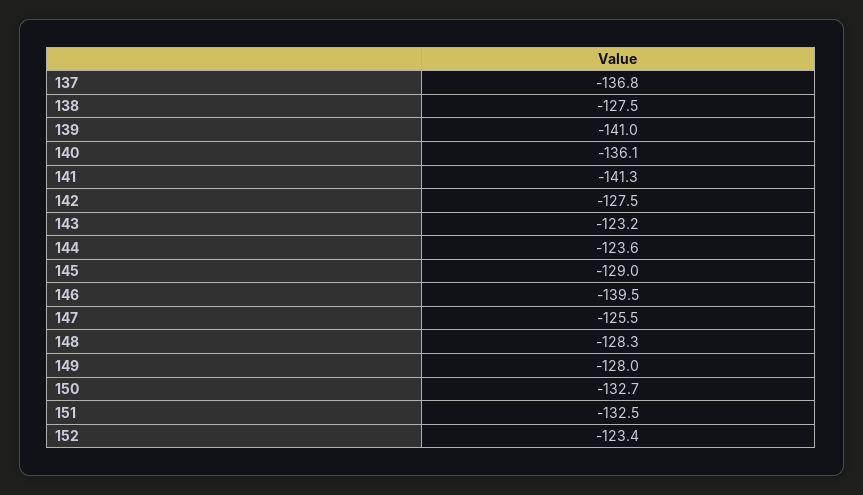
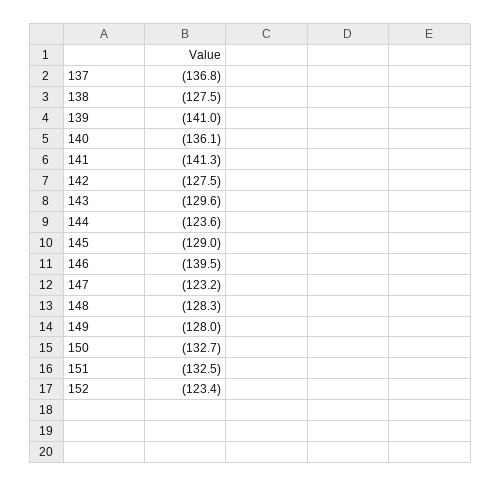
  {
    "137": -136.8,
    "138": -127.5,
    "139": -141,
    "140": -136.1,
    "141": -141.3,
    "142": -127.5,
-   "143": -123.2,
+   "143": -129.6,
    "144": -123.6,
    "145": -129,
    "146": -139.5,
-   "147": -125.5,
+   "147": -123.2,
    "148": -128.3,
    "149": -128,
    "150": -132.7,
    "151": -132.5,
    "152": -123.4
  }

